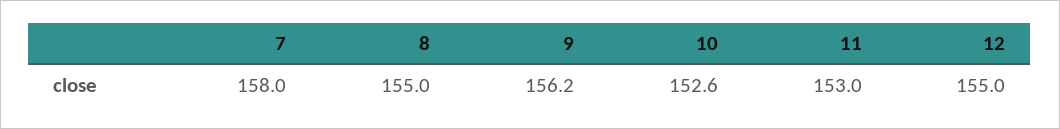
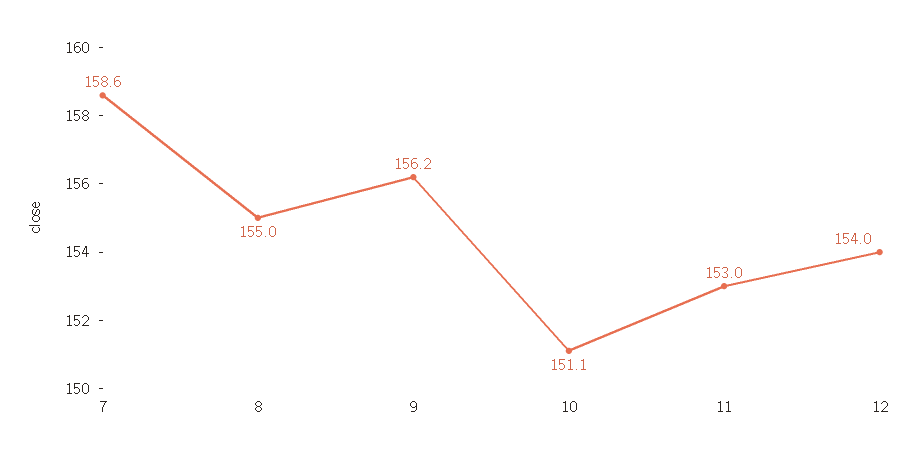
  {
-   "7": 158,
+   "7": 158.6,
    "8": 155,
    "9": 156.2,
-   "10": 152.6,
+   "10": 151.1,
    "11": 153,
-   "12": 155
+   "12": 154
  }

